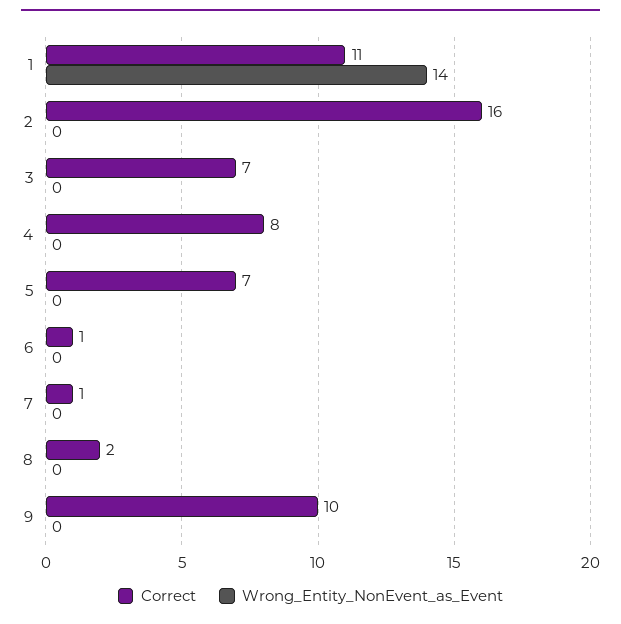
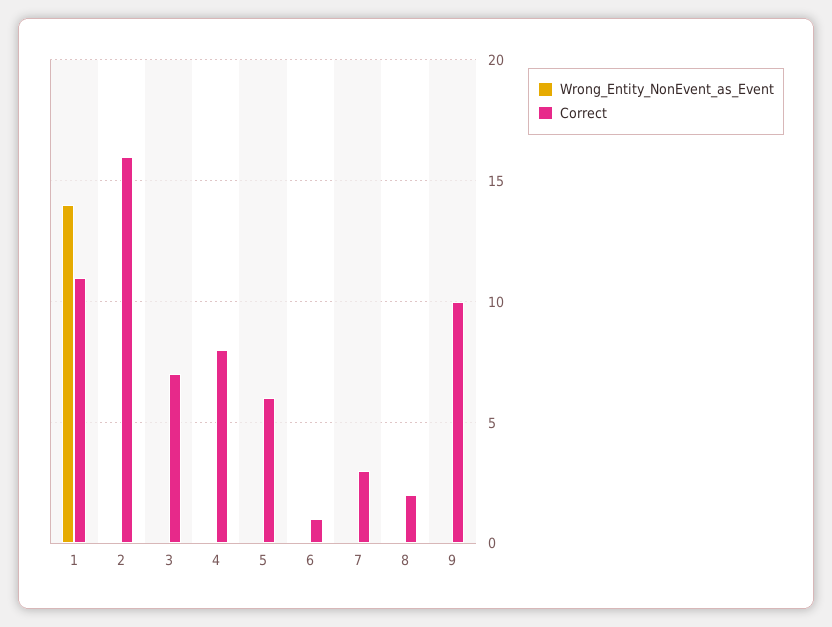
  {
    "Correct": {
      "1": 11,
      "2": 16,
      "3": 7,
      "4": 8,
-     "5": 7,
+     "5": 6,
      "6": 1,
-     "7": 1,
+     "7": 3,
      "8": 2,
      "9": 10
    },
    "Wrong_Entity_NonEvent_as_Event": {
      "1": 14,
      "2": 0,
      "3": 0,
      "4": 0,
      "5": 0,
      "6": 0,
      "7": 0,
      "8": 0,
      "9": 0
    }
  }

